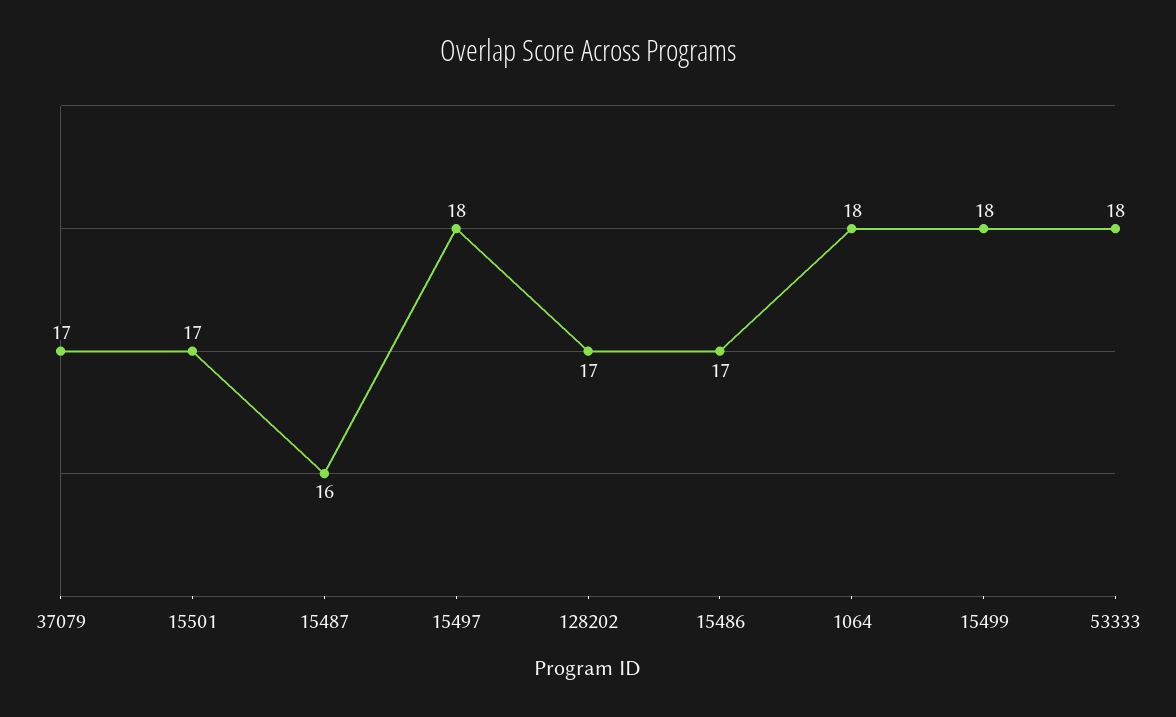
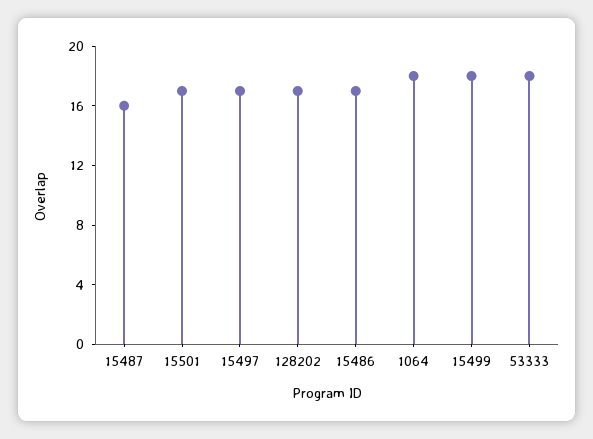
  {
-   "37079": 17,
    "15501": 17,
    "15487": 16,
-   "15497": 18,
+   "15497": 17,
    "128202": 17,
    "15486": 17,
    "1064": 18,
    "15499": 18,
    "53333": 18
  }

